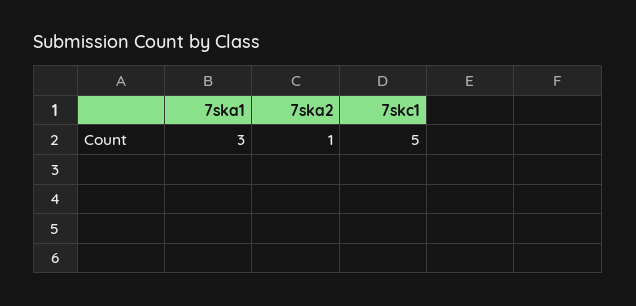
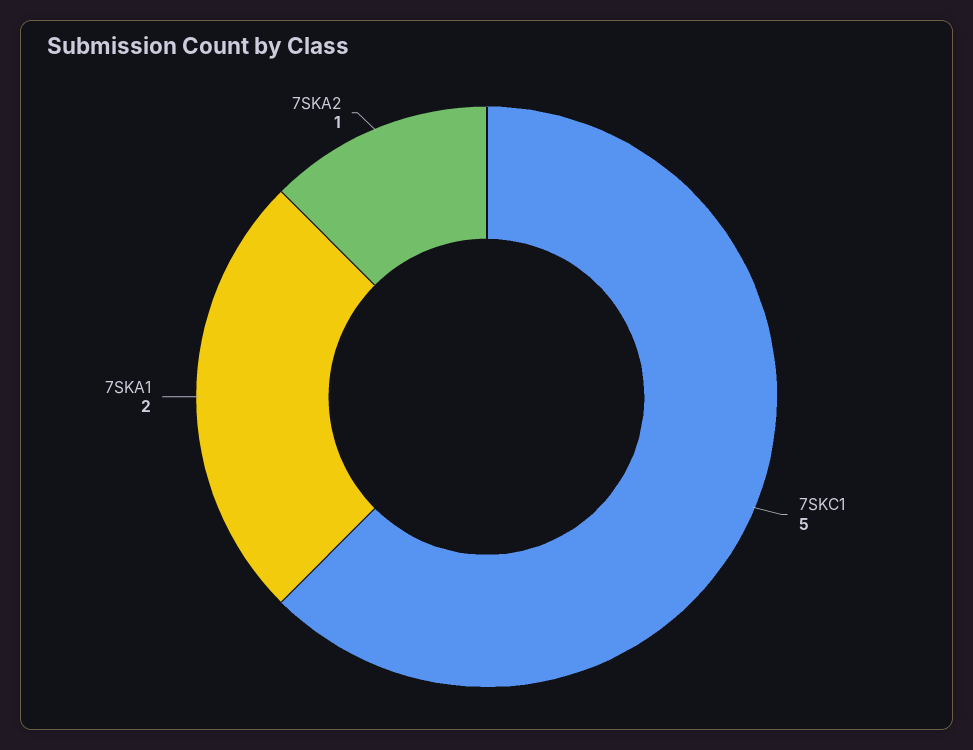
  {
-   "7ska1": 3,
+   "7ska1": 2,
    "7ska2": 1,
    "7skc1": 5
  }

